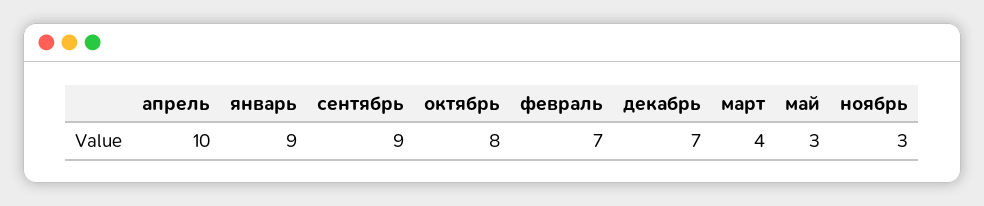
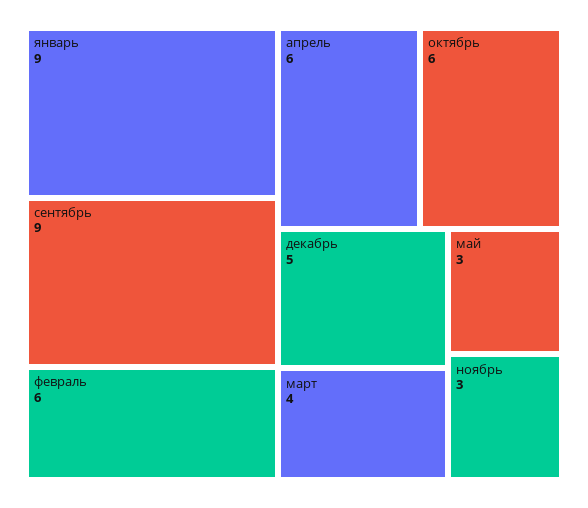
  {
-   "апрель": 10,
+   "апрель": 6,
    "январь": 9,
    "сентябрь": 9,
-   "октябрь": 8,
+   "октябрь": 6,
-   "февраль": 7,
+   "февраль": 6,
-   "декабрь": 7,
+   "декабрь": 5,
    "март": 4,
    "май": 3,
    "ноябрь": 3
  }

